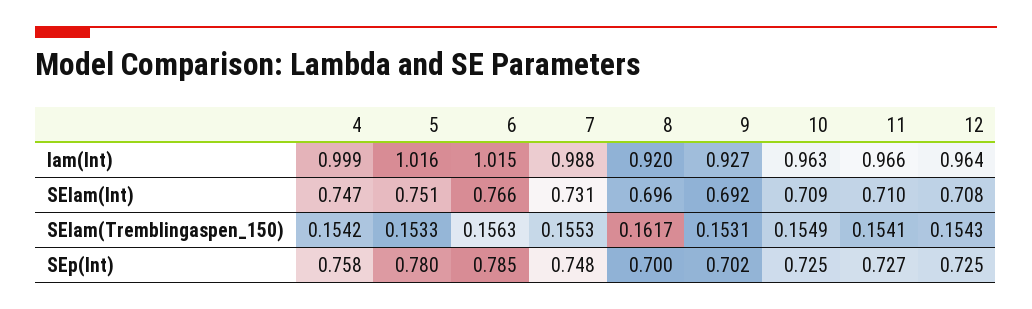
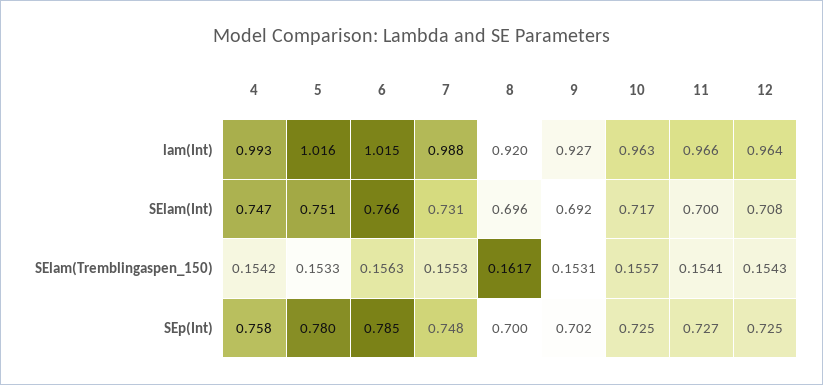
  {
    "4": {
-     "lam(Int)": 0.999,
+     "lam(Int)": 0.993,
      "SElam(Int)": 0.747,
      "SElam(Tremblingaspen_150)": 0.1542,
      "SEp(Int)": 0.758
    },
    "5": {
      "lam(Int)": 1.016,
      "SElam(Int)": 0.751,
      "SElam(Tremblingaspen_150)": 0.1533,
      "SEp(Int)": 0.78
    },
    "6": {
      "lam(Int)": 1.015,
      "SElam(Int)": 0.766,
      "SElam(Tremblingaspen_150)": 0.1563,
      "SEp(Int)": 0.785
    },
    "7": {
      "lam(Int)": 0.988,
      "SElam(Int)": 0.731,
      "SElam(Tremblingaspen_150)": 0.1553,
      "SEp(Int)": 0.748
    },
    "8": {
      "lam(Int)": 0.92,
      "SElam(Int)": 0.696,
      "SElam(Tremblingaspen_150)": 0.1617,
      "SEp(Int)": 0.7
    },
    "9": {
      "lam(Int)": 0.927,
      "SElam(Int)": 0.692,
      "SElam(Tremblingaspen_150)": 0.1531,
      "SEp(Int)": 0.702
    },
    "10": {
      "lam(Int)": 0.963,
-     "SElam(Int)": 0.709,
+     "SElam(Int)": 0.717,
-     "SElam(Tremblingaspen_150)": 0.1549,
+     "SElam(Tremblingaspen_150)": 0.1557,
      "SEp(Int)": 0.725
    },
    "11": {
      "lam(Int)": 0.966,
-     "SElam(Int)": 0.71,
+     "SElam(Int)": 0.7,
      "SElam(Tremblingaspen_150)": 0.1541,
      "SEp(Int)": 0.727
    },
    "12": {
      "lam(Int)": 0.964,
      "SElam(Int)": 0.708,
      "SElam(Tremblingaspen_150)": 0.1543,
      "SEp(Int)": 0.725
    }
  }

